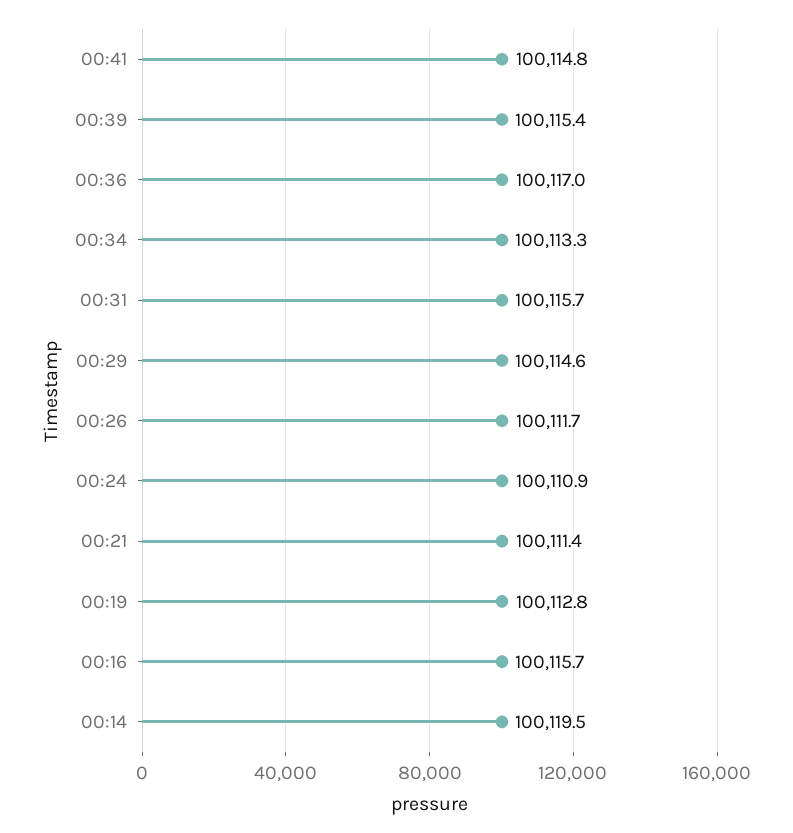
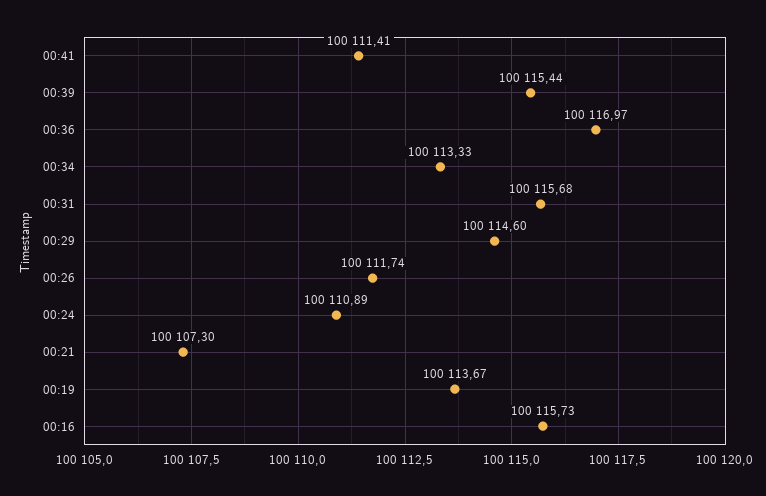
  {
-   "00:41": 100114.8,
+   "00:41": 100111.41,
    "00:39": 100115.44,
    "00:36": 100116.97,
    "00:34": 100113.33,
    "00:31": 100115.68,
    "00:29": 100114.6,
    "00:26": 100111.74,
    "00:24": 100110.89,
-   "00:21": 100111.4,
+   "00:21": 100107.3,
-   "00:19": 100112.8,
+   "00:19": 100113.67,
-   "00:16": 100115.73,
+   "00:16": 100115.73
-   "00:14": 100119.5
  }

